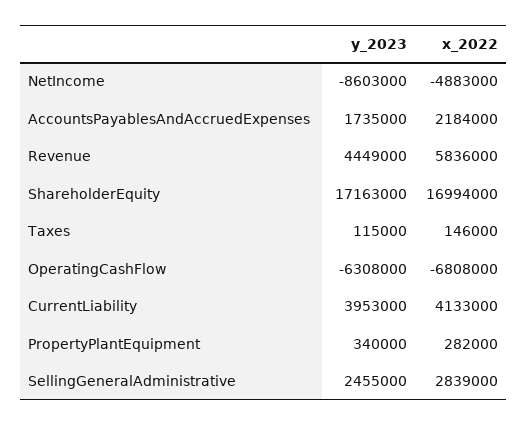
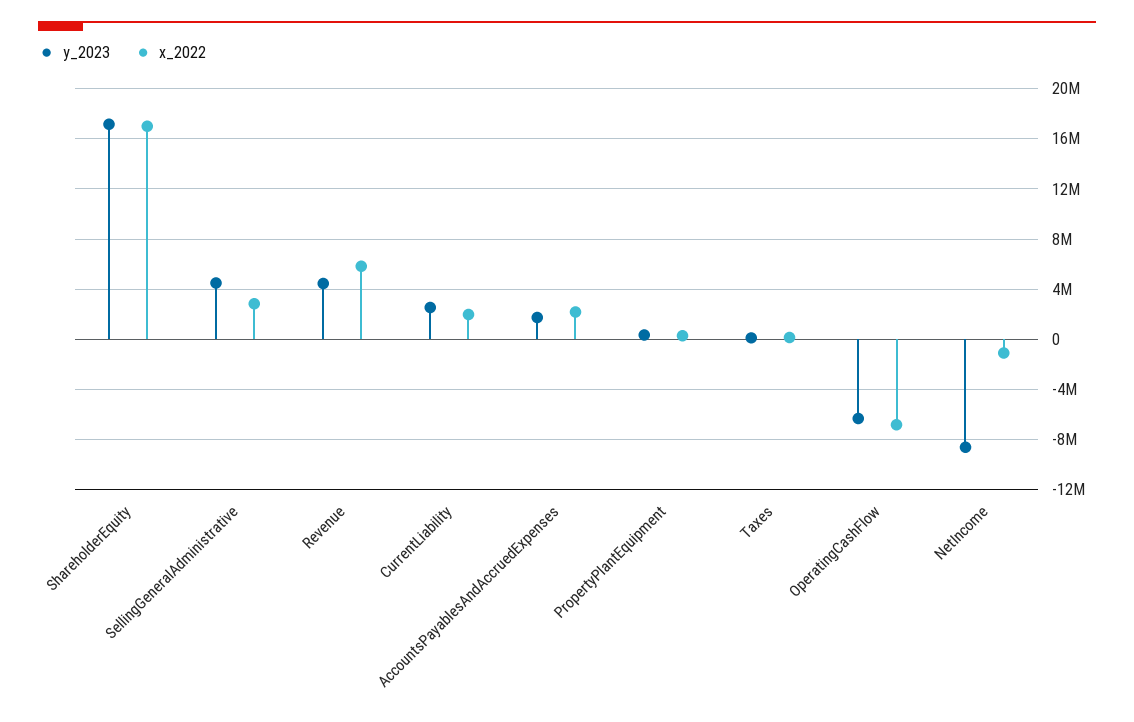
  {
    "y_2023": {
      "NetIncome": -8603000,
      "AccountsPayablesAndAccruedExpenses": 1735000,
      "Revenue": 4449000,
      "ShareholderEquity": 17163000,
      "Taxes": 115000,
      "OperatingCashFlow": -6308000,
-     "CurrentLiability": 3953000,
+     "CurrentLiability": 2500000,
      "PropertyPlantEquipment": 340000,
-     "SellingGeneralAdministrative": 2455000
+     "SellingGeneralAdministrative": 4500000
    },
    "x_2022": {
-     "NetIncome": -4883000,
+     "NetIncome": -1000000,
      "AccountsPayablesAndAccruedExpenses": 2184000,
      "Revenue": 5836000,
      "ShareholderEquity": 16994000,
      "Taxes": 146000,
      "OperatingCashFlow": -6808000,
-     "CurrentLiability": 4133000,
+     "CurrentLiability": 2000000,
      "PropertyPlantEquipment": 282000,
      "SellingGeneralAdministrative": 2839000
    }
  }

